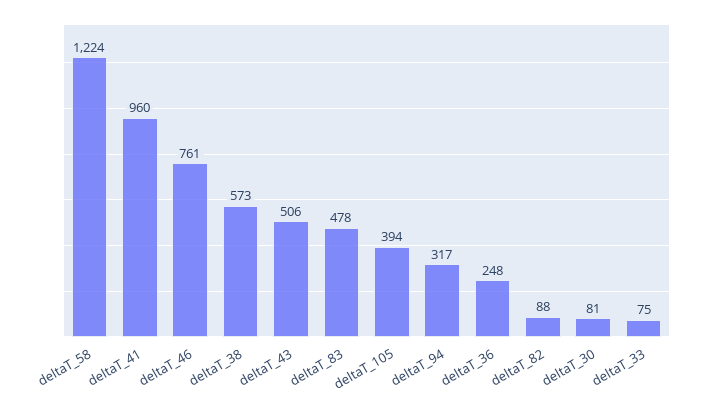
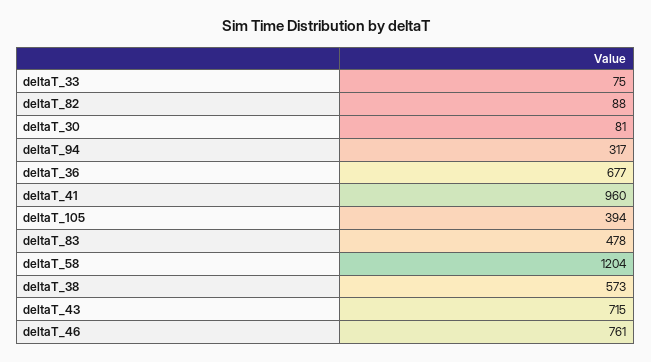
  {
-   "deltaT_58": 1224,
+   "deltaT_58": 1204,
    "deltaT_41": 960,
    "deltaT_46": 761,
    "deltaT_38": 573,
-   "deltaT_43": 506,
+   "deltaT_43": 715,
    "deltaT_83": 478,
    "deltaT_105": 394,
    "deltaT_94": 317,
-   "deltaT_36": 248,
+   "deltaT_36": 677,
    "deltaT_82": 88,
    "deltaT_30": 81,
    "deltaT_33": 75
  }

